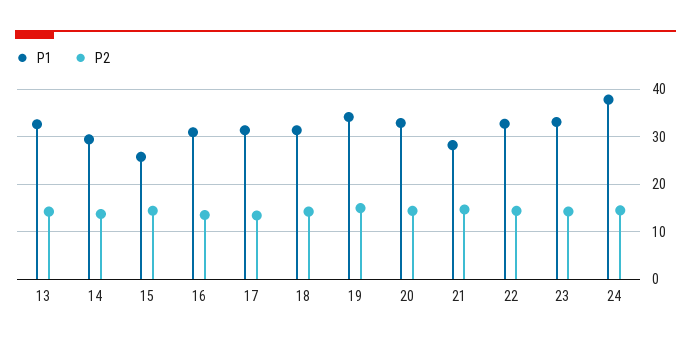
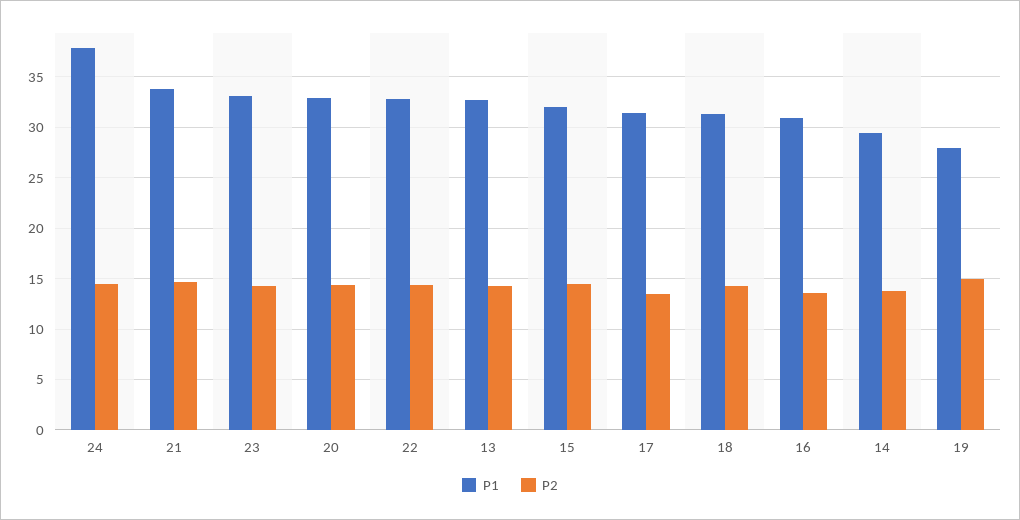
  {
    "P1": {
      "13": 33,
      "14": 29,
-     "15": 26,
+     "15": 32,
      "16": 31,
      "17": 31,
      "18": 31,
-     "19": 34,
+     "19": 28,
      "20": 33,
-     "21": 28,
+     "21": 34,
      "22": 33,
      "23": 33,
      "24": 38
    },
    "P2": {
      "13": 14,
      "14": 14,
      "15": 14,
      "16": 14,
      "17": 13,
      "18": 14,
      "19": 15,
      "20": 14,
      "21": 15,
      "22": 14,
      "23": 14,
      "24": 15
    }
  }

